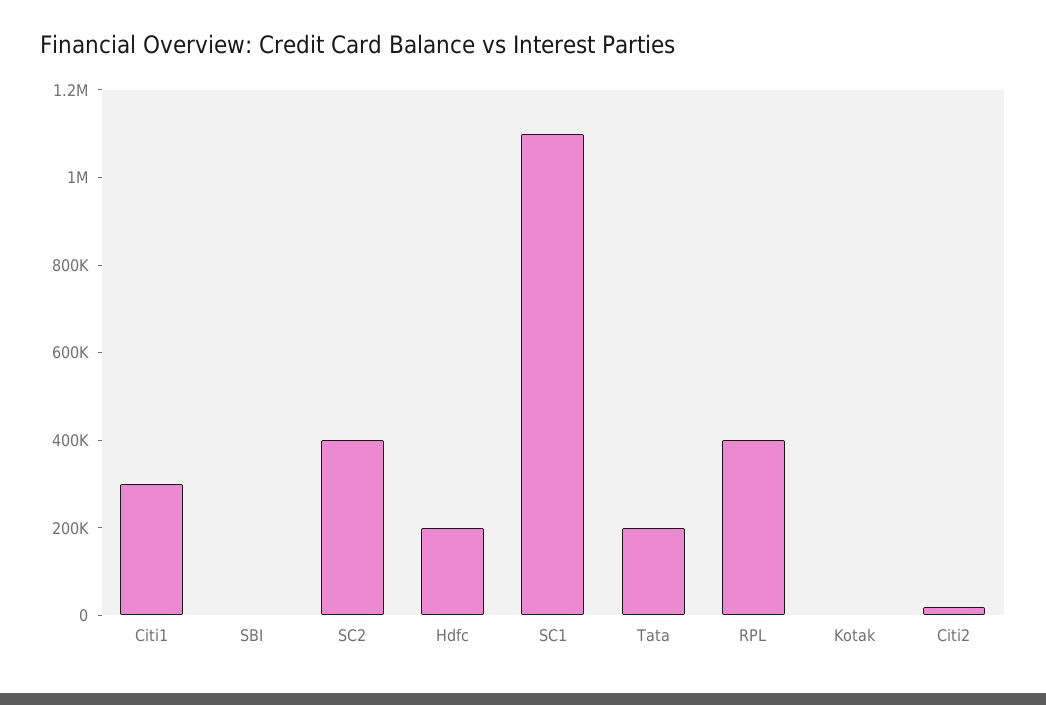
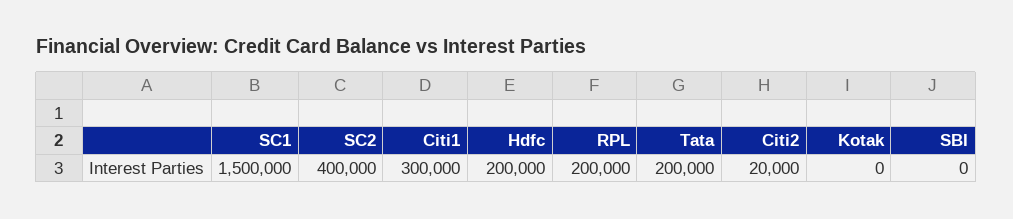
  {
    "Citi1": 300000,
    "SBI": 0,
    "SC2": 400000,
    "Hdfc": 200000,
-   "SC1": 1100000,
+   "SC1": 1500000,
    "Tata": 200000,
-   "RPL": 400000,
+   "RPL": 200000,
    "Kotak": 0,
    "Citi2": 20000
  }

